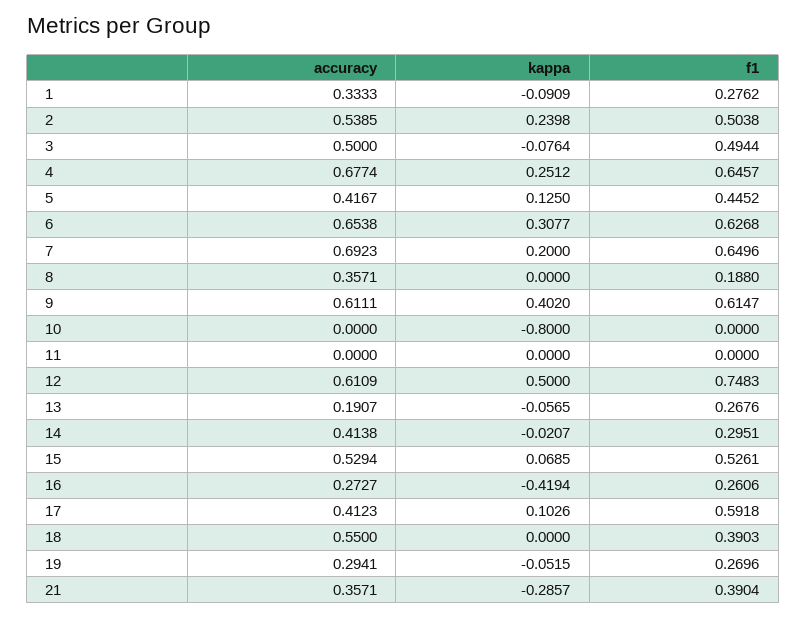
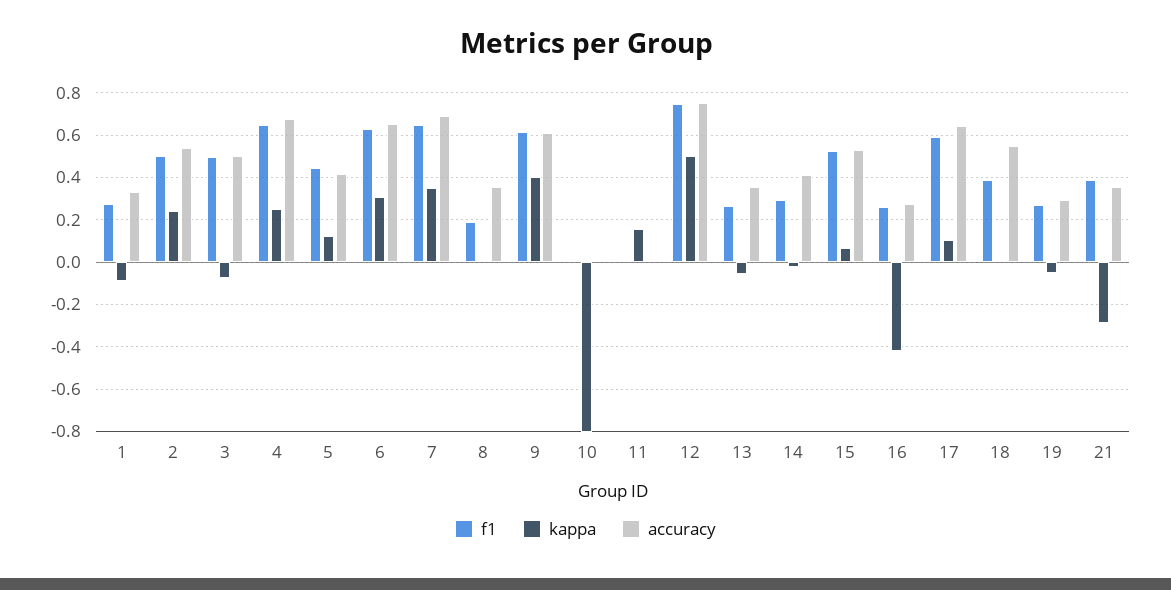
  {
    "accuracy": {
      "1": 0.3333,
      "2": 0.5385,
      "3": 0.5,
      "4": 0.6774,
      "5": 0.4167,
      "6": 0.6538,
      "7": 0.6923,
      "8": 0.3571,
      "9": 0.6111,
      "10": 0,
      "11": 0,
-     "12": 0.6109,
+     "12": 0.75,
-     "13": 0.1907,
+     "13": 0.35,
      "14": 0.4138,
      "15": 0.5294,
      "16": 0.2727,
-     "17": 0.4123,
+     "17": 0.65,
      "18": 0.55,
      "19": 0.2941,
      "21": 0.3571
    },
    "kappa": {
      "1": -0.0909,
      "2": 0.2398,
      "3": -0.0764,
      "4": 0.2512,
      "5": 0.125,
      "6": 0.3077,
-     "7": 0.2,
+     "7": 0.35,
      "8": 0,
      "9": 0.402,
      "10": -0.8,
-     "11": 0,
+     "11": 0.15,
      "12": 0.5,
      "13": -0.0565,
      "14": -0.0207,
      "15": 0.0685,
      "16": -0.4194,
      "17": 0.1026,
      "18": 0,
      "19": -0.0515,
      "21": -0.2857
    },
    "f1": {
      "1": 0.2762,
      "2": 0.5038,
      "3": 0.4944,
      "4": 0.6457,
      "5": 0.4452,
      "6": 0.6268,
      "7": 0.6496,
      "8": 0.188,
      "9": 0.6147,
      "10": 0,
      "11": 0,
      "12": 0.7483,
      "13": 0.2676,
      "14": 0.2951,
      "15": 0.5261,
      "16": 0.2606,
      "17": 0.5918,
      "18": 0.3903,
      "19": 0.2696,
      "21": 0.3904
    }
  }

